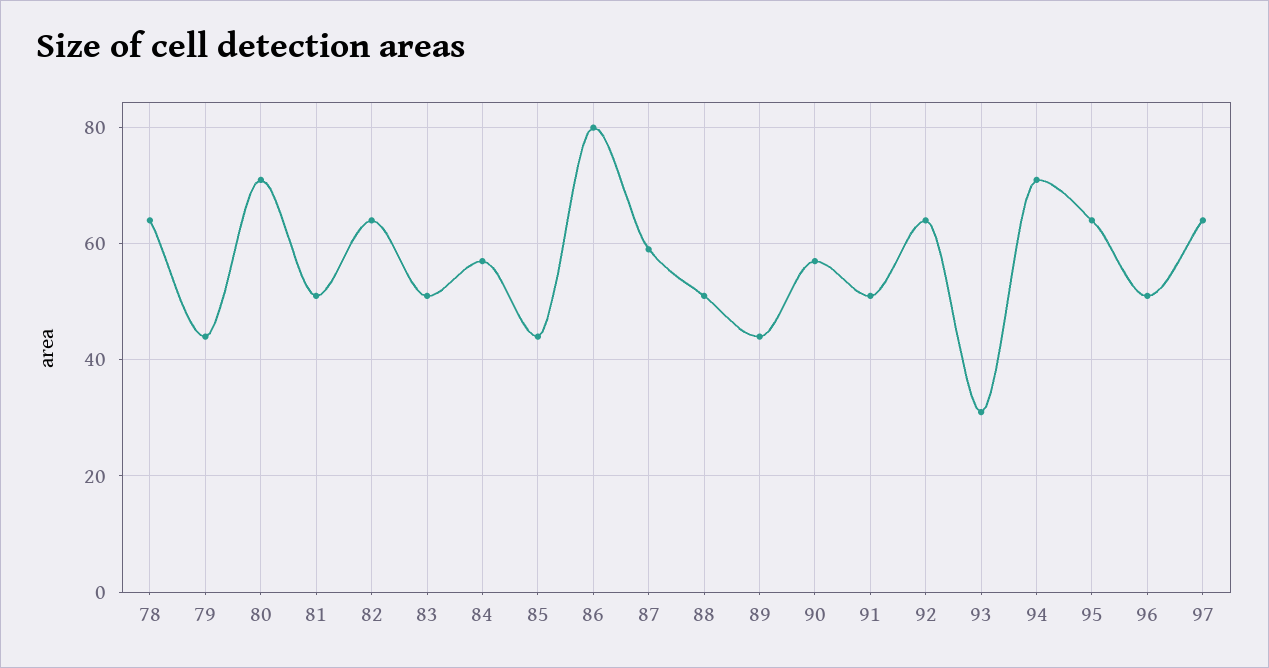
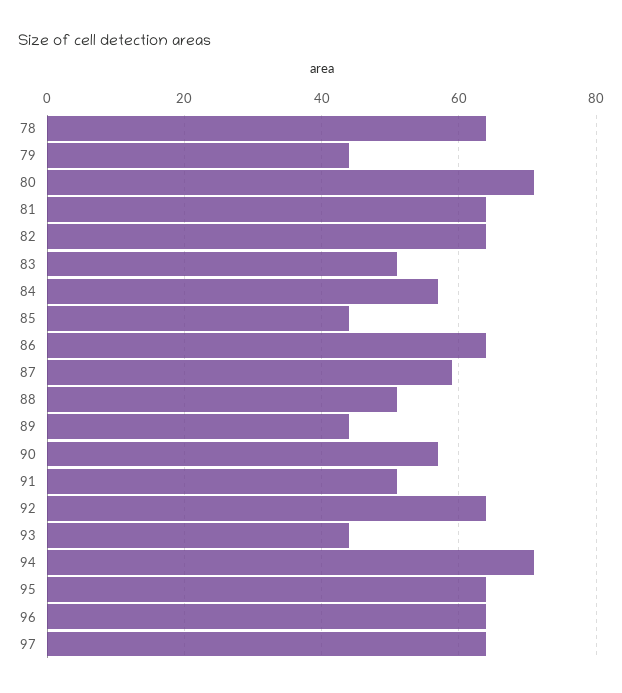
  {
    "78": 65,
    "79": 45,
    "80": 70,
-   "81": 50,
+   "81": 65,
    "82": 65,
    "83": 50,
    "84": 55,
    "85": 45,
-   "86": 80,
+   "86": 65,
    "87": 60,
    "88": 50,
    "89": 45,
    "90": 55,
    "91": 50,
    "92": 65,
-   "93": 30,
+   "93": 45,
    "94": 70,
    "95": 65,
-   "96": 50,
+   "96": 65,
    "97": 65
  }

